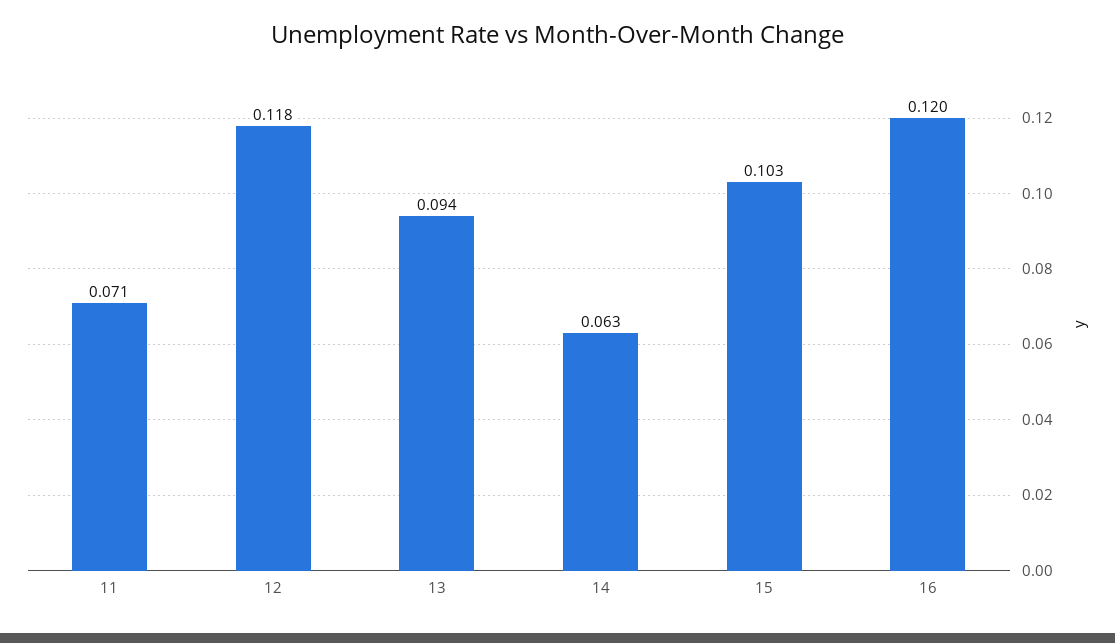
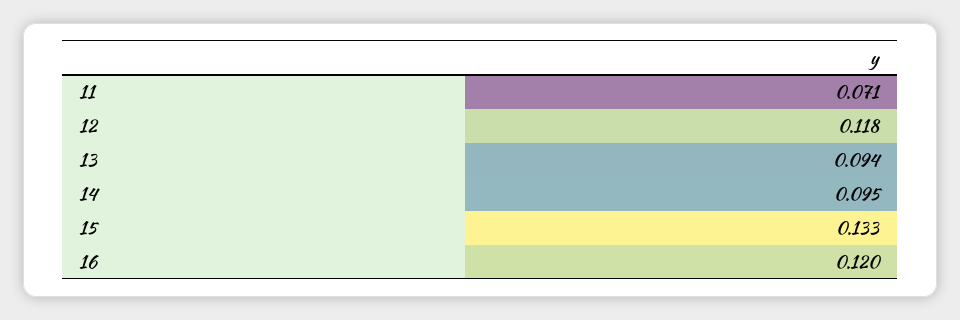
  {
    "11": 0.071,
    "12": 0.118,
    "13": 0.094,
-   "14": 0.063,
+   "14": 0.095,
-   "15": 0.103,
+   "15": 0.133,
    "16": 0.12
  }

